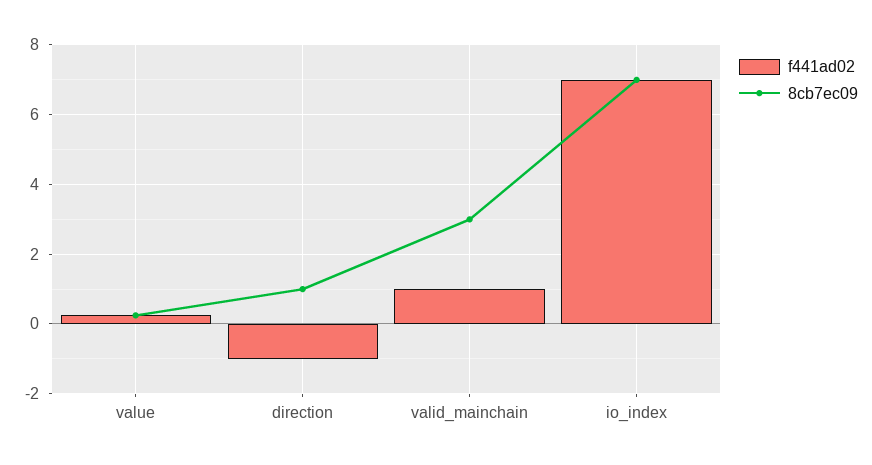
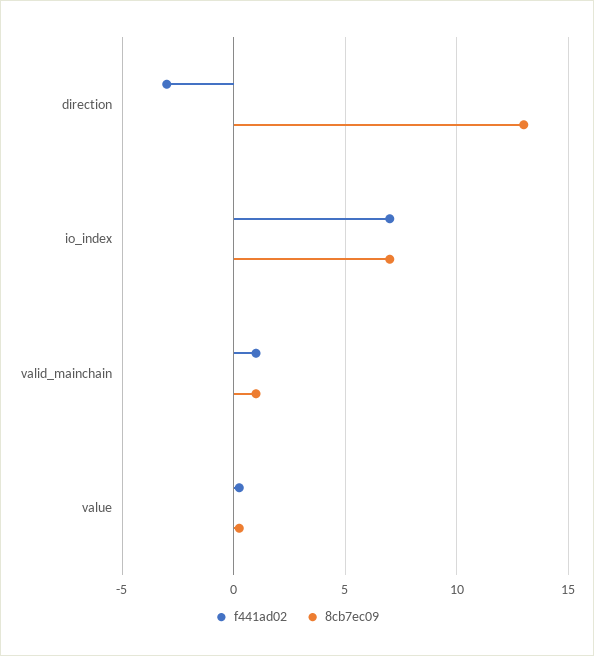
  {
    "f441ad02": {
      "value": 0.2,
-     "direction": -1,
+     "direction": -3,
      "valid_mainchain": 1,
      "io_index": 7
    },
    "8cb7ec09": {
      "value": 0.2,
-     "direction": 1,
+     "direction": 13,
-     "valid_mainchain": 3,
+     "valid_mainchain": 1,
      "io_index": 7
    }
  }

